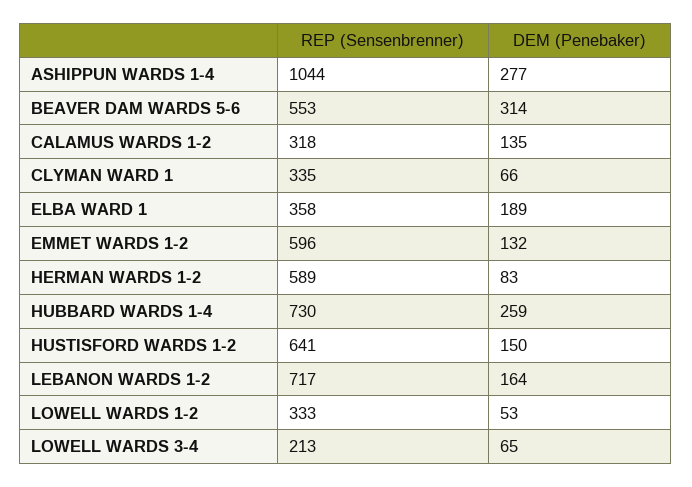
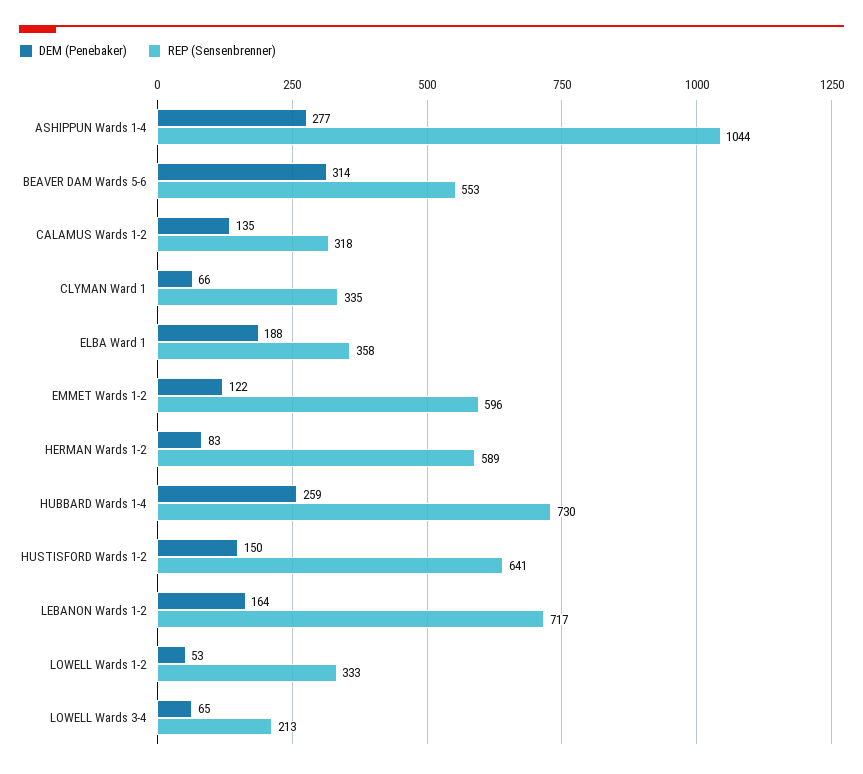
  {
    "REP (Sensenbrenner)": {
      "ASHIPPUN WARDS 1-4": 1044,
      "BEAVER DAM WARDS 5-6": 553,
      "CALAMUS WARDS 1-2": 318,
      "CLYMAN WARD 1": 335,
      "ELBA WARD 1": 358,
      "EMMET WARDS 1-2": 596,
      "HERMAN WARDS 1-2": 589,
      "HUBBARD WARDS 1-4": 730,
      "HUSTISFORD WARDS 1-2": 641,
      "LEBANON WARDS 1-2": 717,
      "LOWELL WARDS 1-2": 333,
      "LOWELL WARDS 3-4": 213
    },
    "DEM (Penebaker)": {
      "ASHIPPUN WARDS 1-4": 277,
      "BEAVER DAM WARDS 5-6": 314,
      "CALAMUS WARDS 1-2": 135,
      "CLYMAN WARD 1": 66,
-     "ELBA WARD 1": 189,
+     "ELBA WARD 1": 188,
-     "EMMET WARDS 1-2": 132,
+     "EMMET WARDS 1-2": 122,
      "HERMAN WARDS 1-2": 83,
      "HUBBARD WARDS 1-4": 259,
      "HUSTISFORD WARDS 1-2": 150,
      "LEBANON WARDS 1-2": 164,
      "LOWELL WARDS 1-2": 53,
      "LOWELL WARDS 3-4": 65
    }
  }

